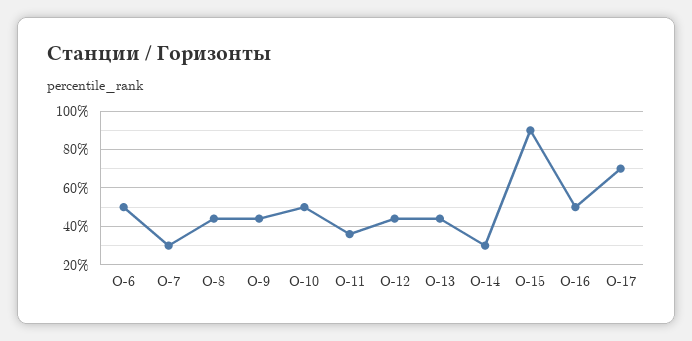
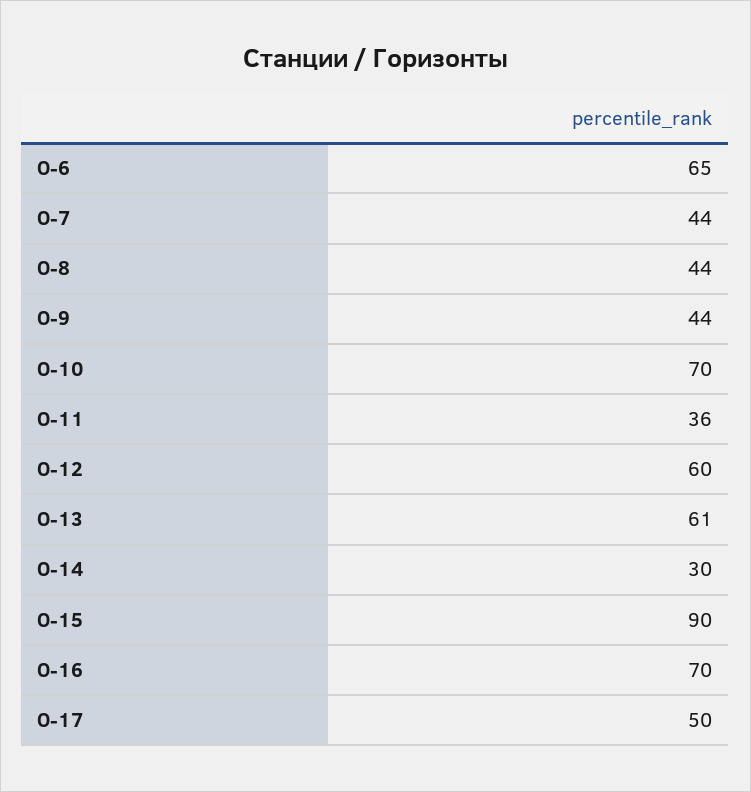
  {
-   "О-6": 50,
+   "О-6": 65,
-   "О-7": 30,
+   "О-7": 44,
    "О-8": 44,
    "О-9": 44,
-   "О-10": 50,
+   "О-10": 70,
    "О-11": 36,
-   "О-12": 45,
+   "О-12": 60,
-   "О-13": 45,
+   "О-13": 61,
    "О-14": 30,
    "О-15": 90,
-   "О-16": 50,
+   "О-16": 70,
-   "О-17": 70
+   "О-17": 50
  }

